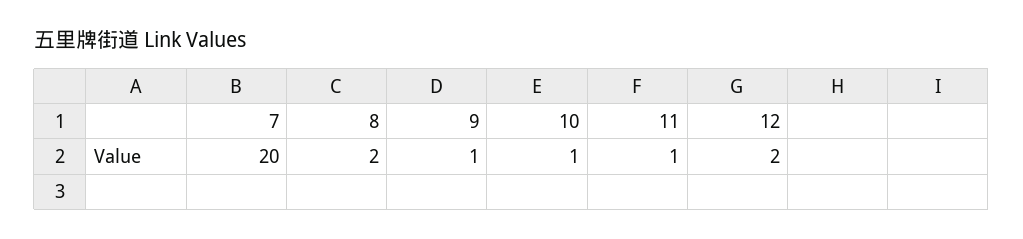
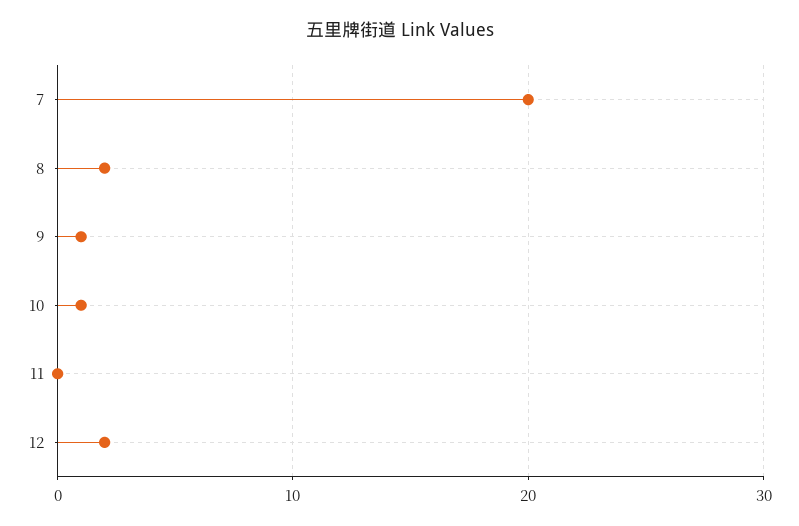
  {
    "7": 20,
    "8": 2,
    "9": 1,
    "10": 1,
-   "11": 1,
+   "11": 0,
    "12": 2
  }

